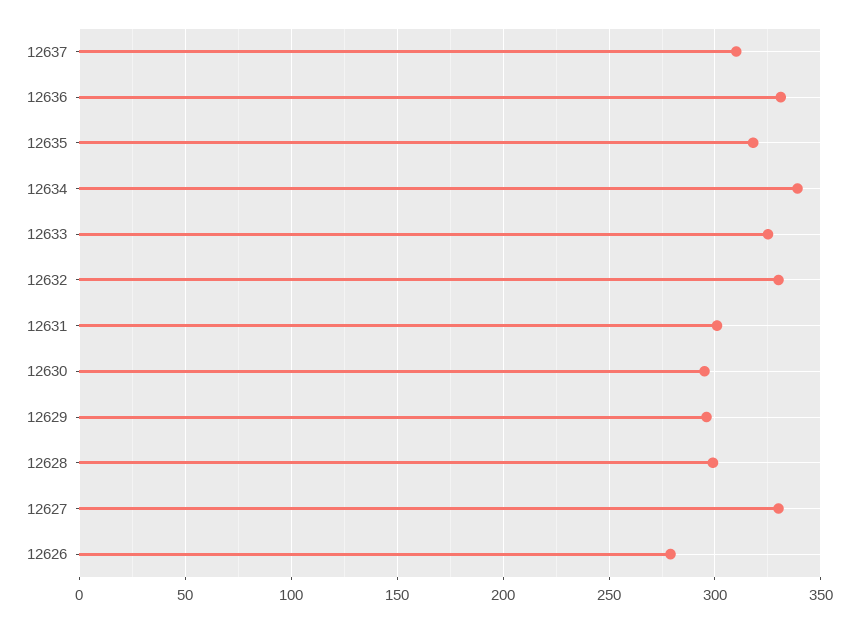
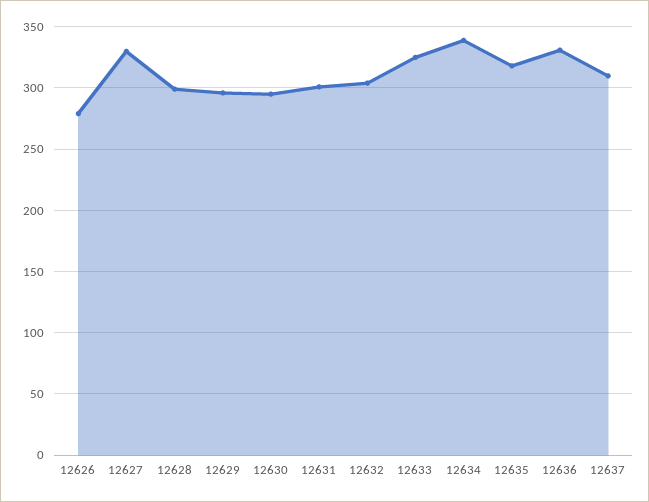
  {
    "12637": 310,
    "12636": 330,
    "12635": 320,
    "12634": 340,
    "12633": 325,
-   "12632": 330,
+   "12632": 305,
    "12631": 300,
    "12630": 295,
    "12629": 295,
    "12628": 300,
    "12627": 330,
    "12626": 280
  }

